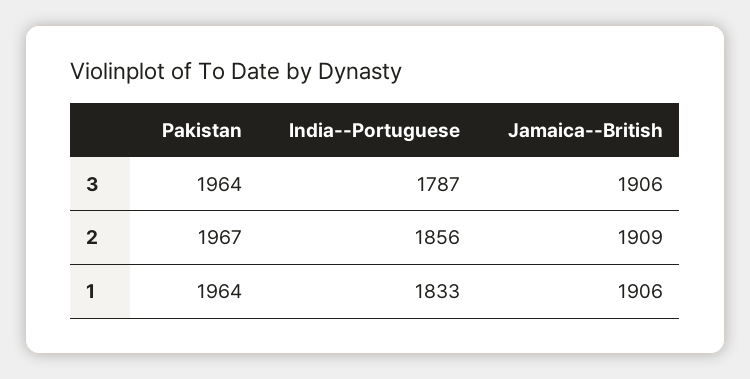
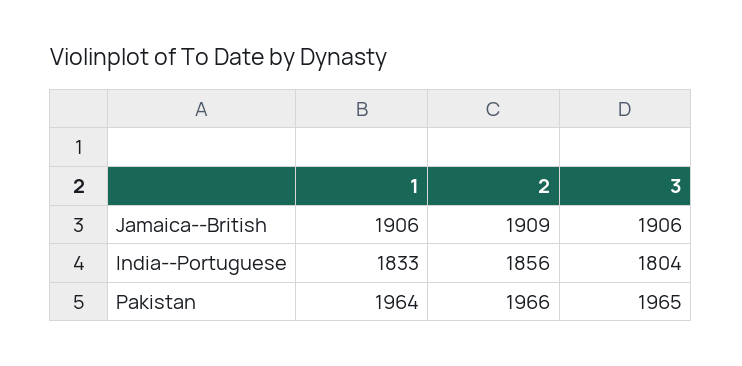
  {
    "Pakistan": {
-     "3": 1964,
+     "3": 1965,
-     "2": 1967,
+     "2": 1966,
      "1": 1964
    },
    "India--Portuguese": {
-     "3": 1787,
+     "3": 1804,
      "2": 1856,
      "1": 1833
    },
    "Jamaica--British": {
      "3": 1906,
      "2": 1909,
      "1": 1906
    }
  }

